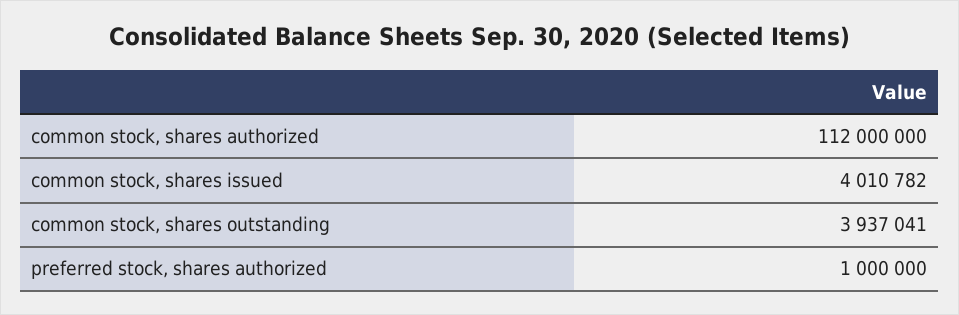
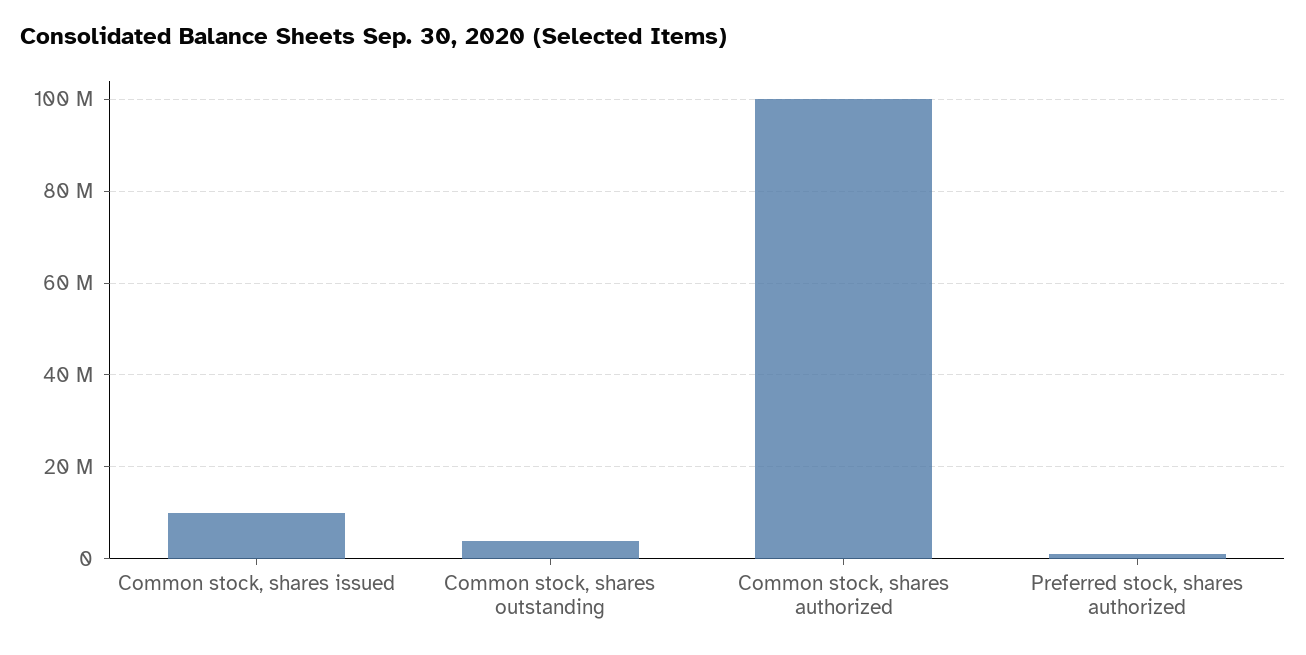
  {
-   "common stock, shares authorized": 112000000,
+   "common stock, shares authorized": 100000000,
-   "common stock, shares issued": 4010782,
+   "common stock, shares issued": 10000000,
    "common stock, shares outstanding": 3937041,
    "preferred stock, shares authorized": 1000000
  }

